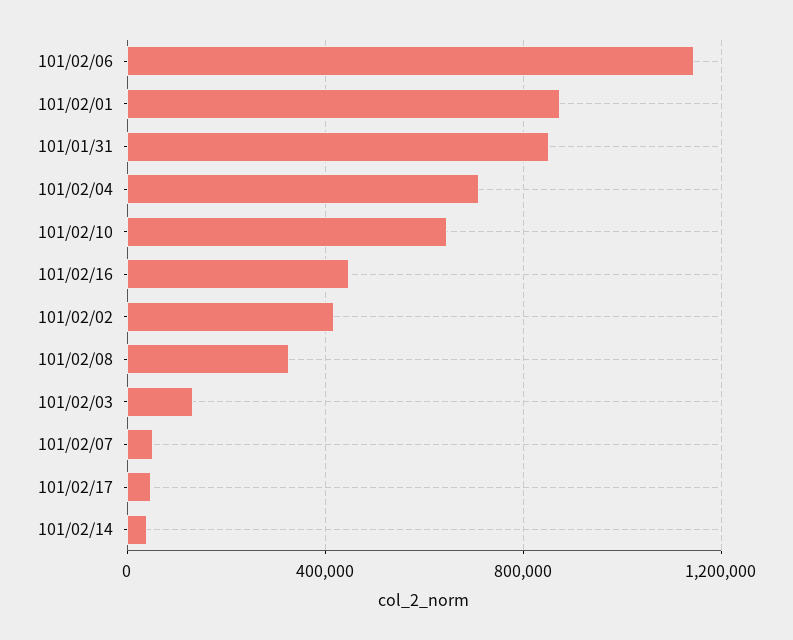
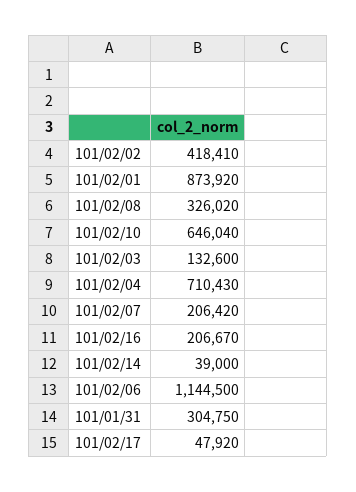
  {
    "101/02/06": 1144500,
    "101/02/01": 873920,
-   "101/01/31": 850000,
+   "101/01/31": 304750,
    "101/02/04": 710430,
    "101/02/10": 646040,
-   "101/02/16": 450000,
+   "101/02/16": 206670,
    "101/02/02": 418410,
    "101/02/08": 326020,
    "101/02/03": 132600,
-   "101/02/07": 50000,
+   "101/02/07": 206420,
    "101/02/17": 47920,
    "101/02/14": 39000
  }

